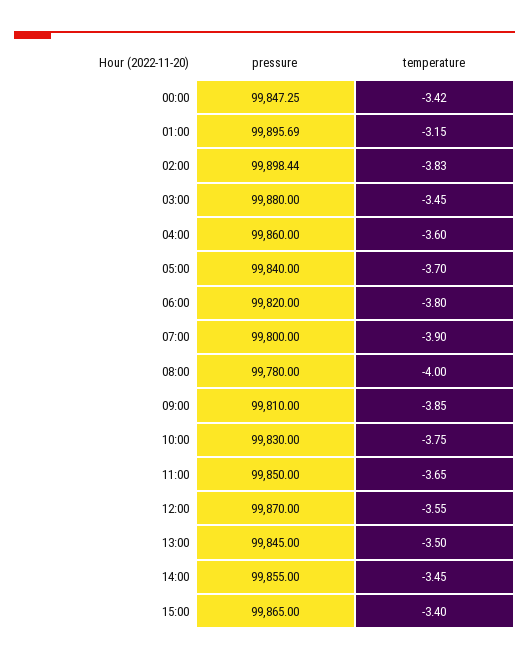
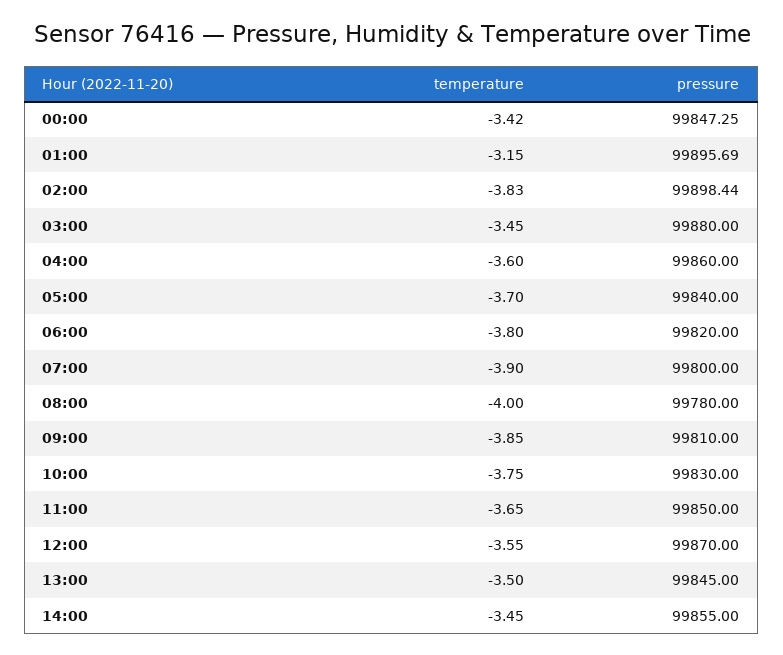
  {
    "pressure": {
      "00:00": 99847.25,
      "01:00": 99895.69,
      "02:00": 99898.44,
      "03:00": 99880,
      "04:00": 99860,
      "05:00": 99840,
      "06:00": 99820,
      "07:00": 99800,
      "08:00": 99780,
      "09:00": 99810,
      "10:00": 99830,
      "11:00": 99850,
      "12:00": 99870,
      "13:00": 99845,
-     "14:00": 99855,
+     "14:00": 99855
-     "15:00": 99865
    },
    "temperature": {
      "00:00": -3.42,
      "01:00": -3.15,
      "02:00": -3.83,
      "03:00": -3.45,
      "04:00": -3.6,
      "05:00": -3.7,
      "06:00": -3.8,
      "07:00": -3.9,
      "08:00": -4,
      "09:00": -3.85,
      "10:00": -3.75,
      "11:00": -3.65,
      "12:00": -3.55,
      "13:00": -3.5,
-     "14:00": -3.45,
+     "14:00": -3.45
-     "15:00": -3.4
    }
  }

